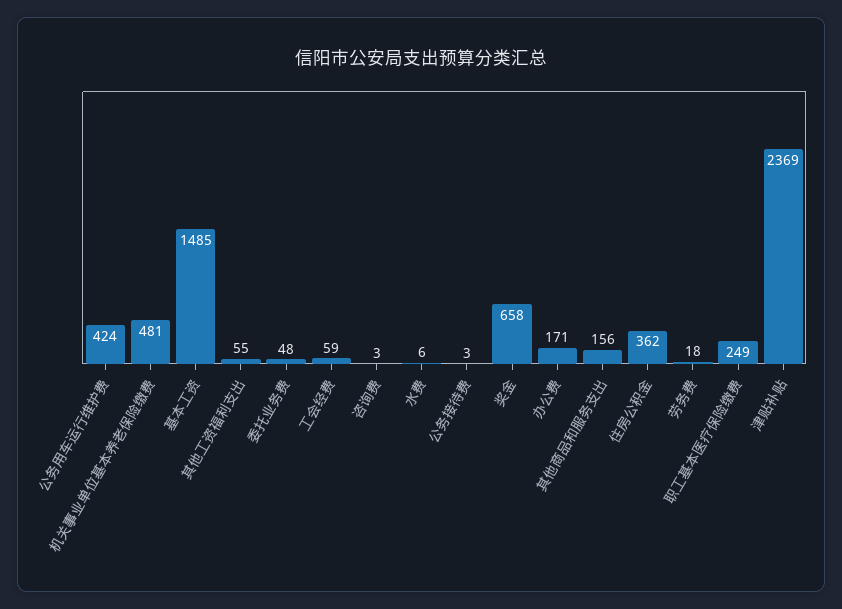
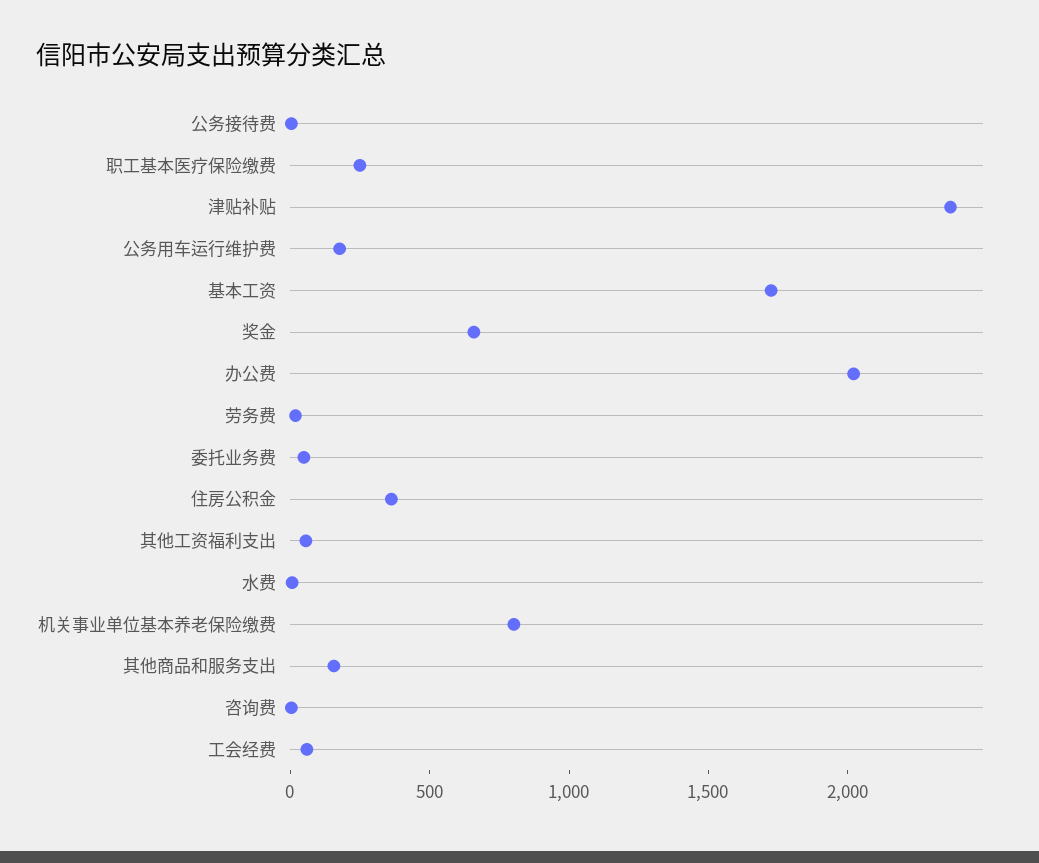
  {
-   "公务用车运行维护费": 424,
+   "公务用车运行维护费": 200,
-   "机关事业单位基本养老保险缴费": 481,
+   "机关事业单位基本养老保险缴费": 800,
-   "基本工资": 1485,
+   "基本工资": 1700,
    "其他工资福利支出": 55,
    "委托业务费": 48,
    "工会经费": 59,
    "咨询费": 3,
    "水费": 6,
    "公务接待费": 3,
    "奖金": 658,
-   "办公费": 171,
+   "办公费": 2000,
    "其他商品和服务支出": 156,
    "住房公积金": 362,
    "劳务费": 18,
    "职工基本医疗保险缴费": 249,
    "津贴补贴": 2369
  }

